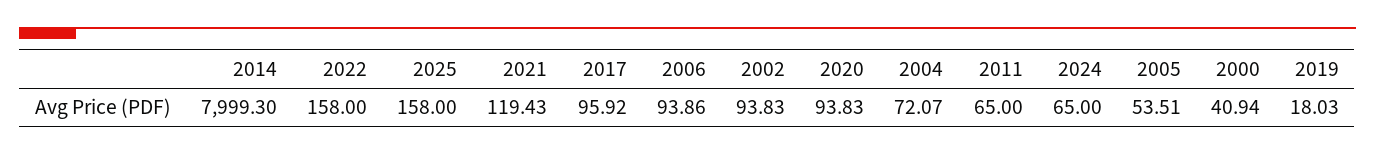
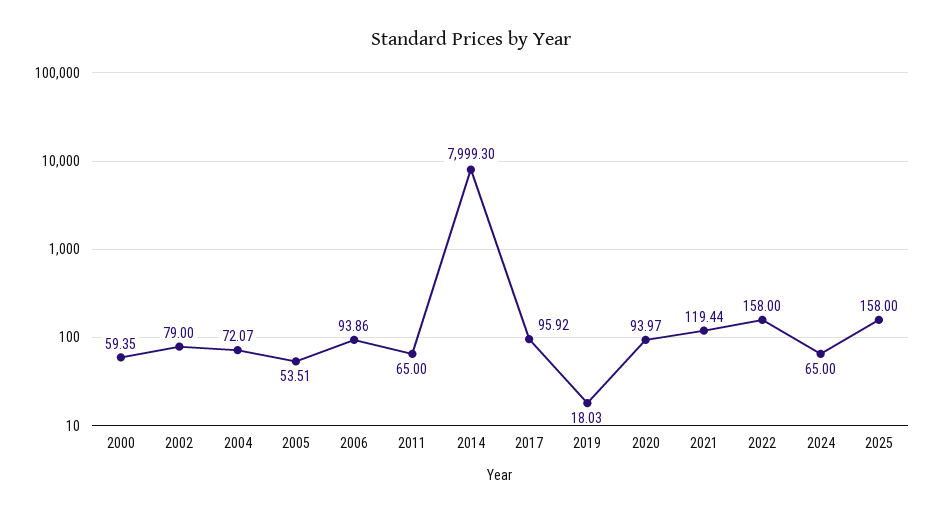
  {
    "2014": 7999.3,
    "2022": 158,
    "2025": 158,
-   "2021": 119.43,
+   "2021": 119.44,
    "2017": 95.92,
    "2006": 93.86,
-   "2002": 93.83,
+   "2002": 79,
-   "2020": 93.83,
+   "2020": 93.97,
    "2004": 72.07,
    "2011": 65,
    "2024": 65,
    "2005": 53.51,
-   "2000": 40.94,
+   "2000": 59.35,
    "2019": 18.03
  }

